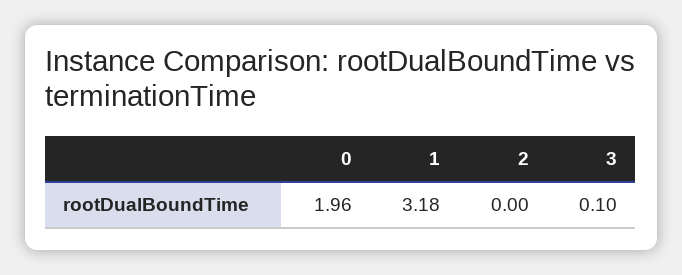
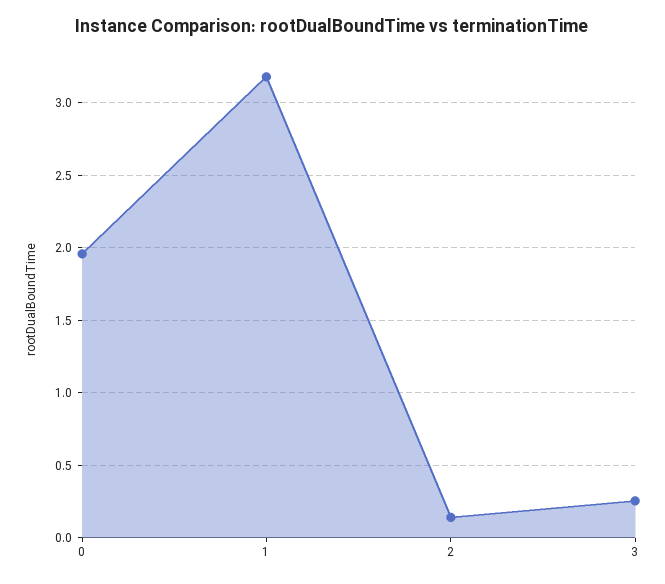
  {
    "0": 1.96,
    "1": 3.18,
-   "2": 0,
+   "2": 0.15,
-   "3": 0.1
+   "3": 0.25
  }

